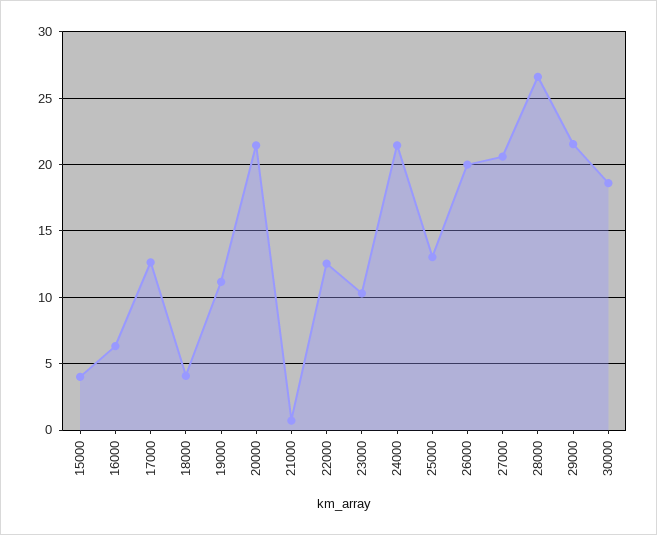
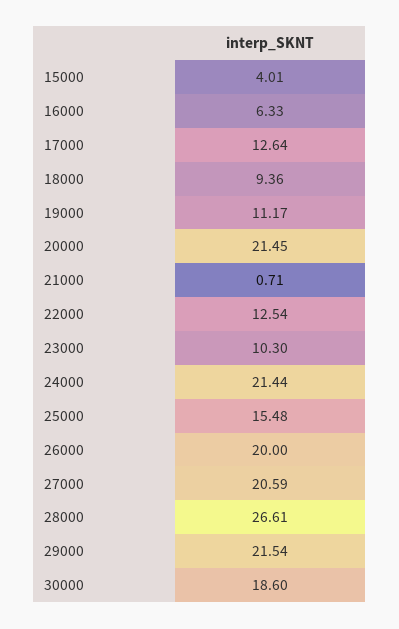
  {
    "15000": 4.01,
    "16000": 6.33,
    "17000": 12.64,
-   "18000": 4,
+   "18000": 9.36,
    "19000": 11.17,
    "20000": 21.45,
    "21000": 0.71,
    "22000": 12.54,
    "23000": 10.3,
    "24000": 21.44,
-   "25000": 13,
+   "25000": 15.48,
    "26000": 20,
    "27000": 20.59,
    "28000": 26.61,
    "29000": 21.54,
    "30000": 18.6
  }

